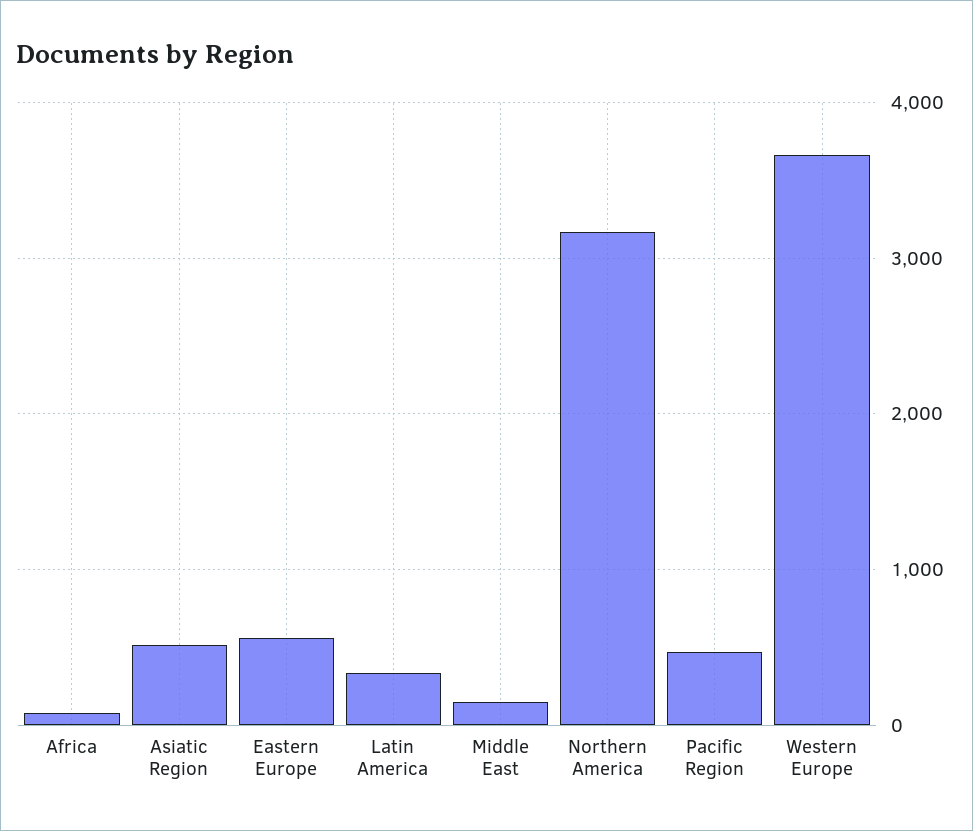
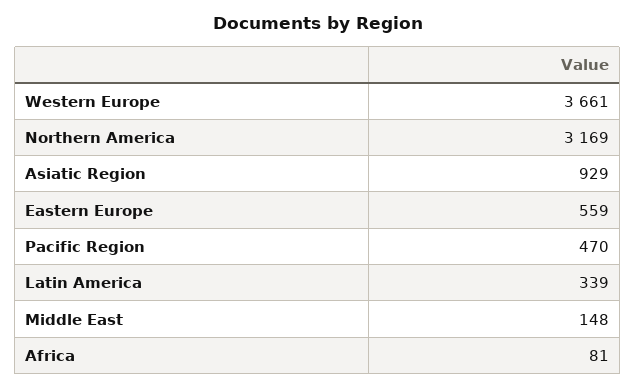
  {
    "Africa": 81,
-   "Asiatic Region": 500,
+   "Asiatic Region": 929,
    "Eastern Europe": 559,
    "Latin America": 339,
    "Middle East": 148,
    "Northern America": 3169,
    "Pacific Region": 470,
    "Western Europe": 3661
  }

